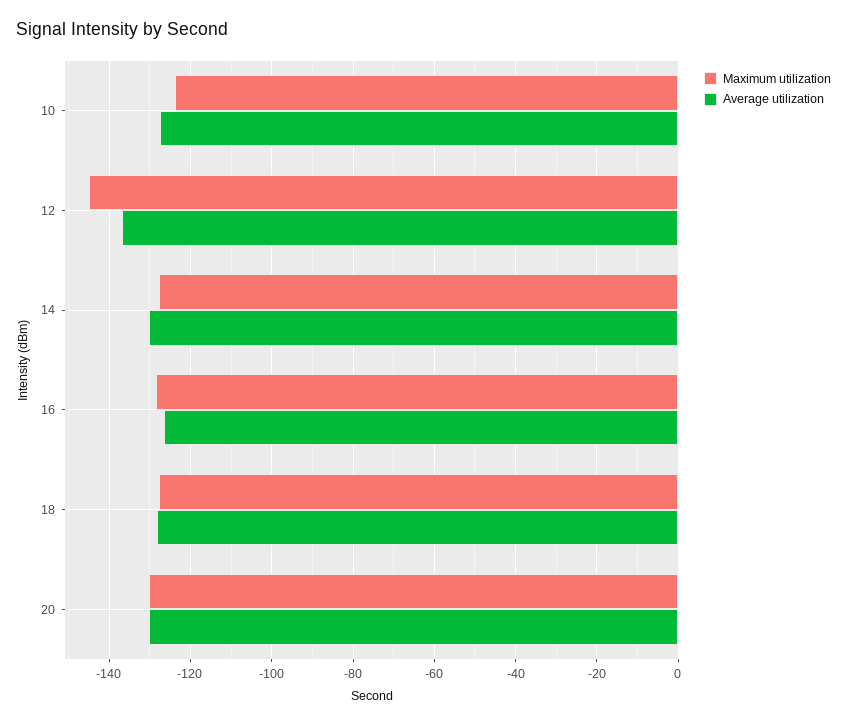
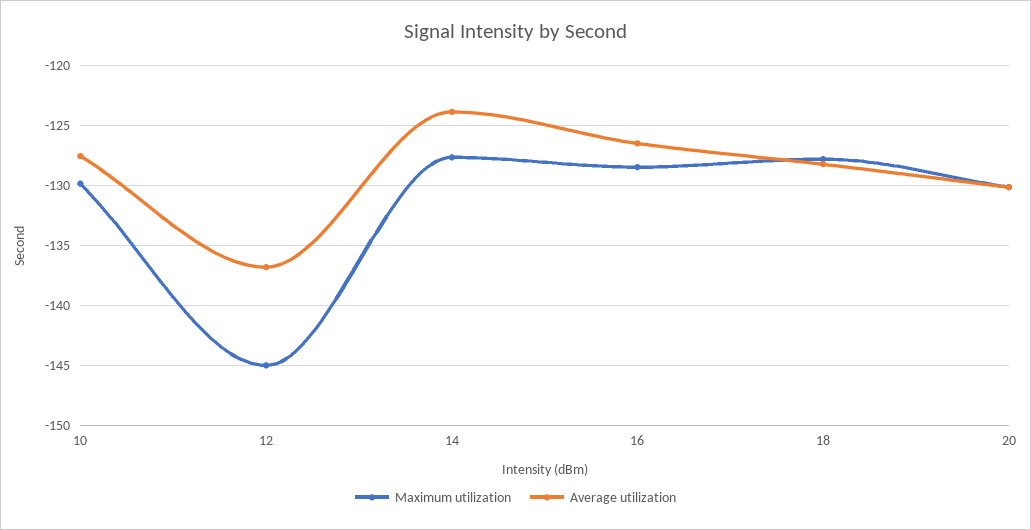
  {
    "Maximum utilization": {
-     "10": -124,
+     "10": -130,
      "12": -145,
      "14": -128,
      "16": -128,
      "18": -128,
      "20": -130
    },
    "Average utilization": {
      "10": -128,
      "12": -137,
-     "14": -130,
+     "14": -124,
      "16": -126,
      "18": -128,
      "20": -130
    }
  }

